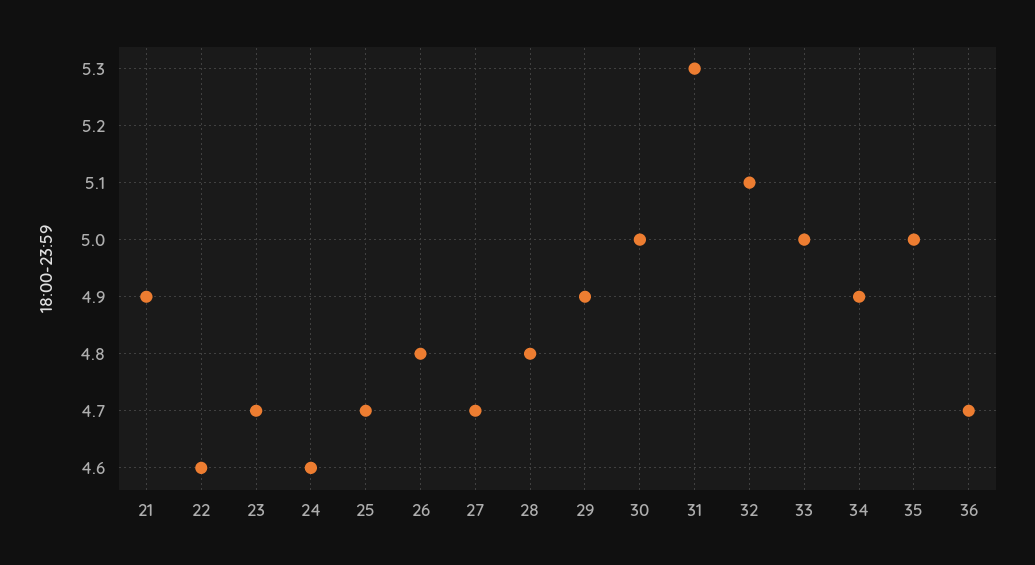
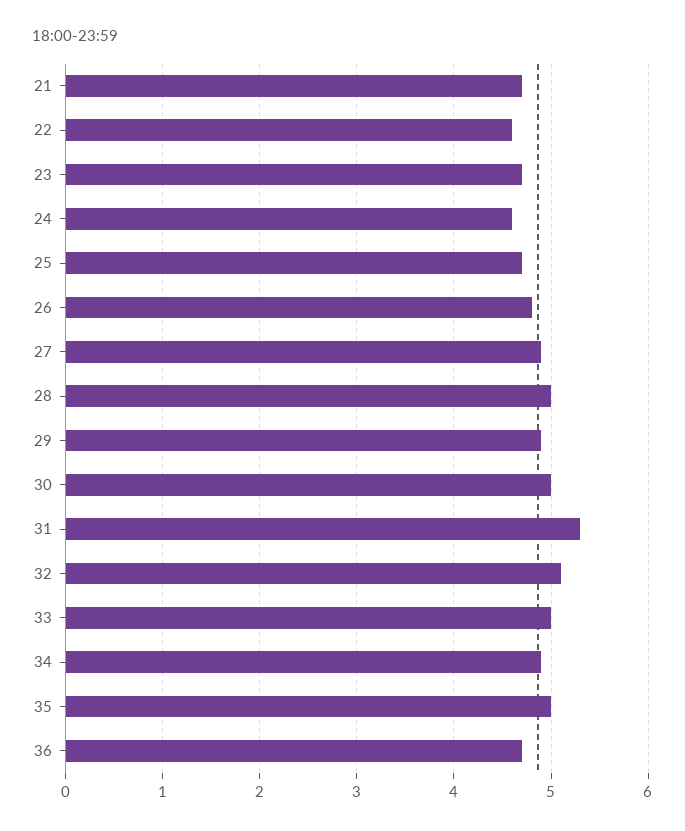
  {
-   "21": 4.9,
+   "21": 4.7,
    "22": 4.6,
    "23": 4.7,
    "24": 4.6,
    "25": 4.7,
    "26": 4.8,
-   "27": 4.7,
+   "27": 4.9,
-   "28": 4.8,
+   "28": 5,
    "29": 4.9,
    "30": 5,
    "31": 5.3,
    "32": 5.1,
    "33": 5,
    "34": 4.9,
    "35": 5,
    "36": 4.7
  }

